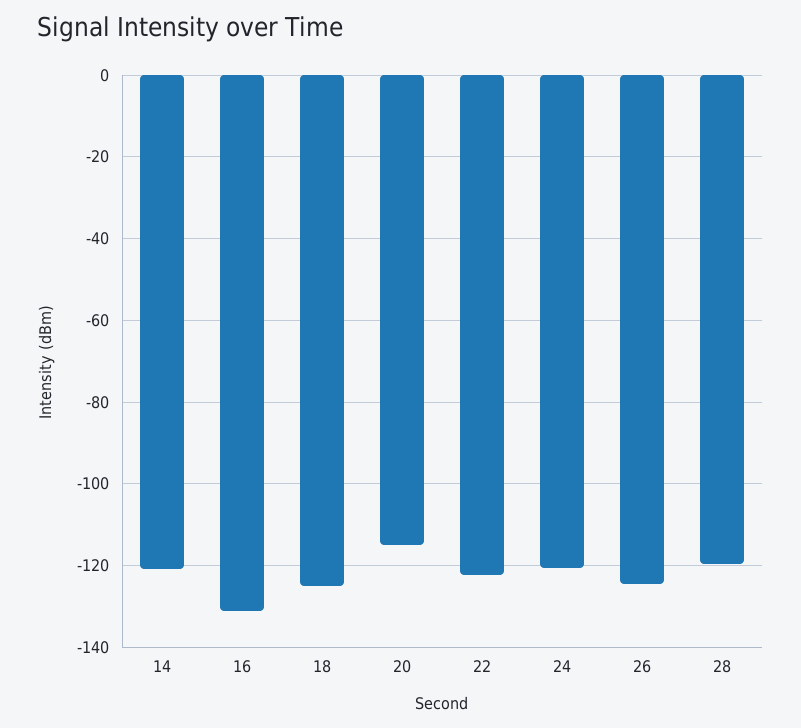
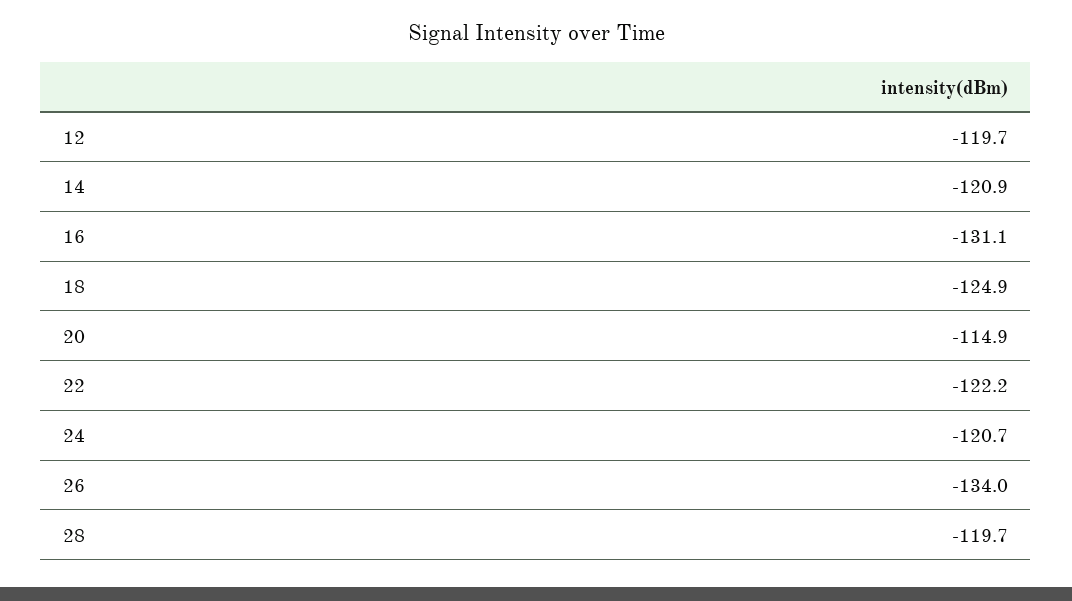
  {
    "14": -120.9,
    "16": -131.1,
    "18": -124.9,
    "20": -114.9,
    "22": -122.2,
    "24": -120.7,
-   "26": -124,
+   "26": -134,
-   "28": -119.7
+   "28": -119.7,
+   "12": -119.7
  }

